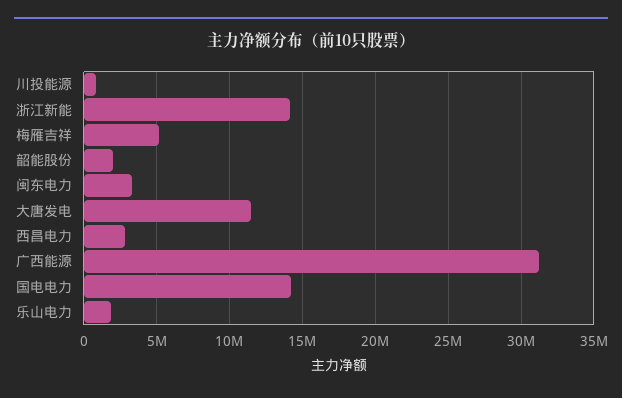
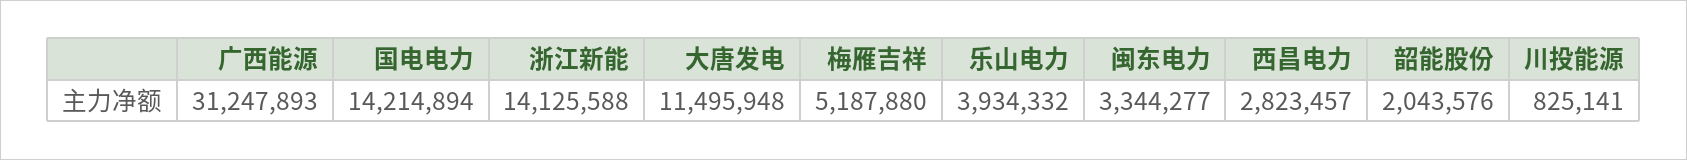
  {
    "川投能源": 825141,
    "浙江新能": 14125588,
    "梅雁吉祥": 5187880,
    "韶能股份": 2043576,
    "闽东电力": 3344277,
    "大唐发电": 11495948,
    "西昌电力": 2823457,
    "广西能源": 31247893,
    "国电电力": 14214894,
-   "乐山电力": 2000000
+   "乐山电力": 3934332
  }

